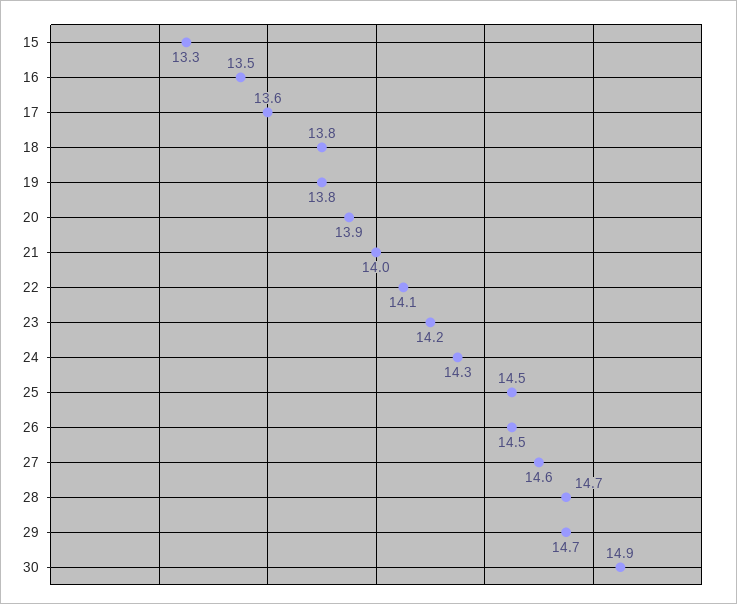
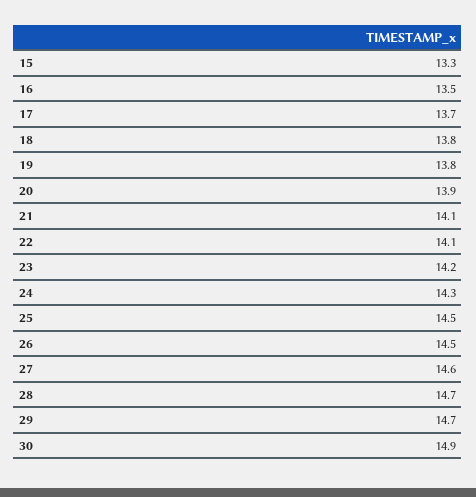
  {
    "15": 13.3,
    "16": 13.5,
-   "17": 13.6,
+   "17": 13.7,
    "18": 13.8,
    "19": 13.8,
    "20": 13.9,
-   "21": 14,
+   "21": 14.1,
    "22": 14.1,
    "23": 14.2,
    "24": 14.3,
    "25": 14.5,
    "26": 14.5,
    "27": 14.6,
    "28": 14.7,
    "29": 14.7,
    "30": 14.9
  }

